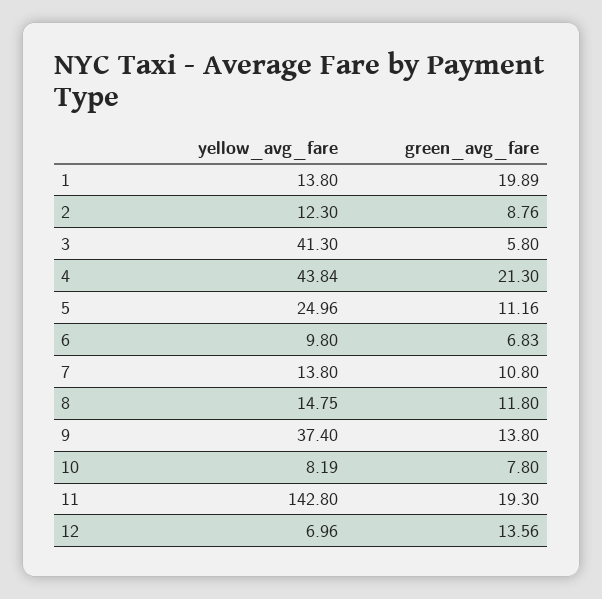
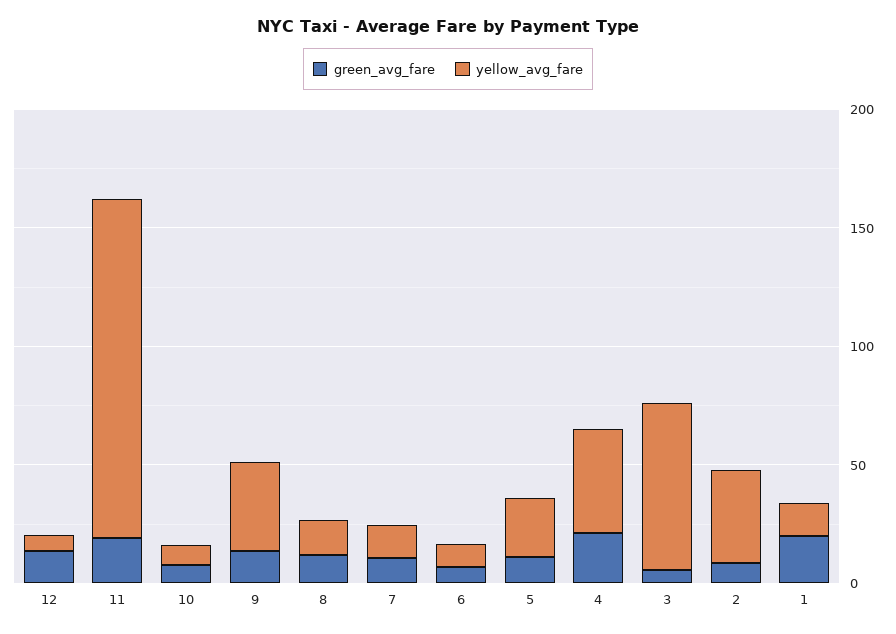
  {
    "yellow_avg_fare": {
      "1": 13.8,
-     "2": 12.3,
+     "2": 40,
-     "3": 41.3,
+     "3": 70,
      "4": 43.84,
      "5": 24.96,
      "6": 9.8,
      "7": 13.8,
      "8": 14.75,
      "9": 37.4,
      "10": 8.19,
      "11": 142.8,
      "12": 6.96
    },
    "green_avg_fare": {
      "1": 19.89,
      "2": 8.76,
      "3": 5.8,
      "4": 21.3,
      "5": 11.16,
      "6": 6.83,
      "7": 10.8,
      "8": 11.8,
      "9": 13.8,
      "10": 7.8,
      "11": 19.3,
      "12": 13.56
    }
  }

